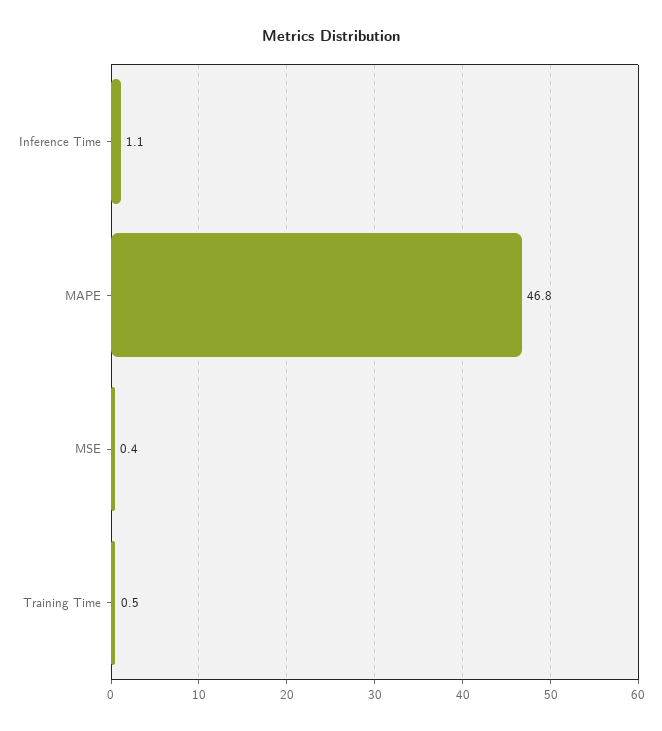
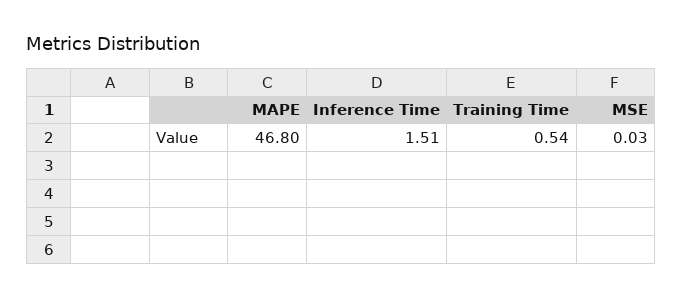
  {
-   "Inference Time": 1.1,
+   "Inference Time": 1.51,
    "MAPE": 46.8,
-   "MSE": 0.4,
+   "MSE": 0.03,
    "Training Time": 0.54
  }

